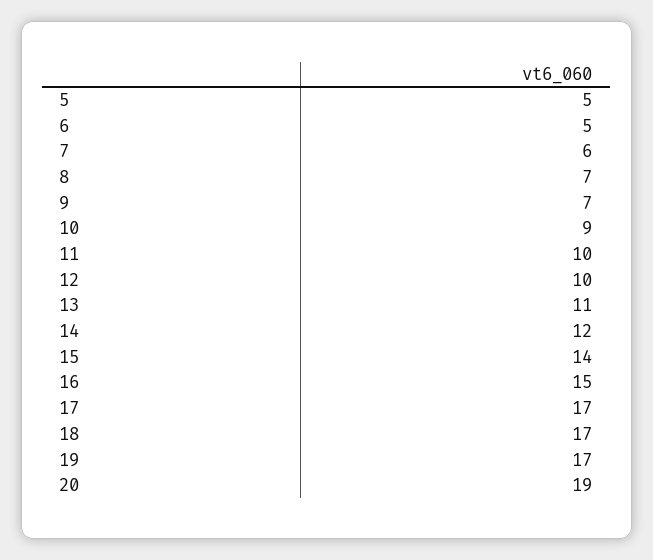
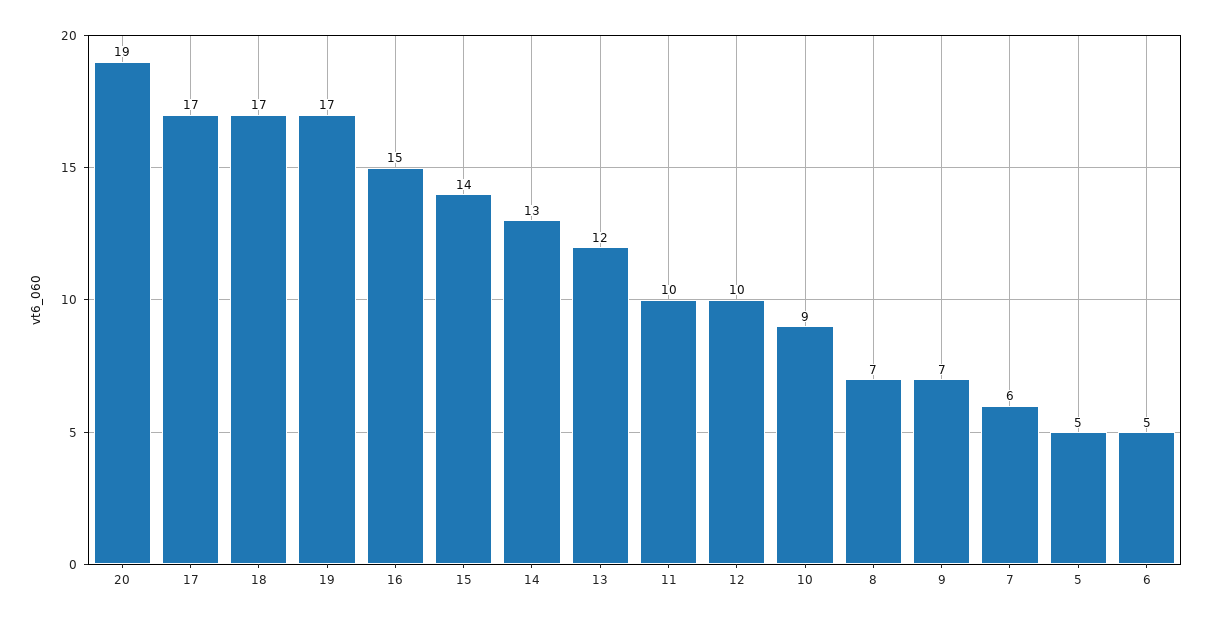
  {
    "5": 5,
    "6": 5,
    "7": 6,
    "8": 7,
    "9": 7,
    "10": 9,
    "11": 10,
    "12": 10,
-   "13": 11,
+   "13": 12,
-   "14": 12,
+   "14": 13,
    "15": 14,
    "16": 15,
    "17": 17,
    "18": 17,
    "19": 17,
    "20": 19
  }

